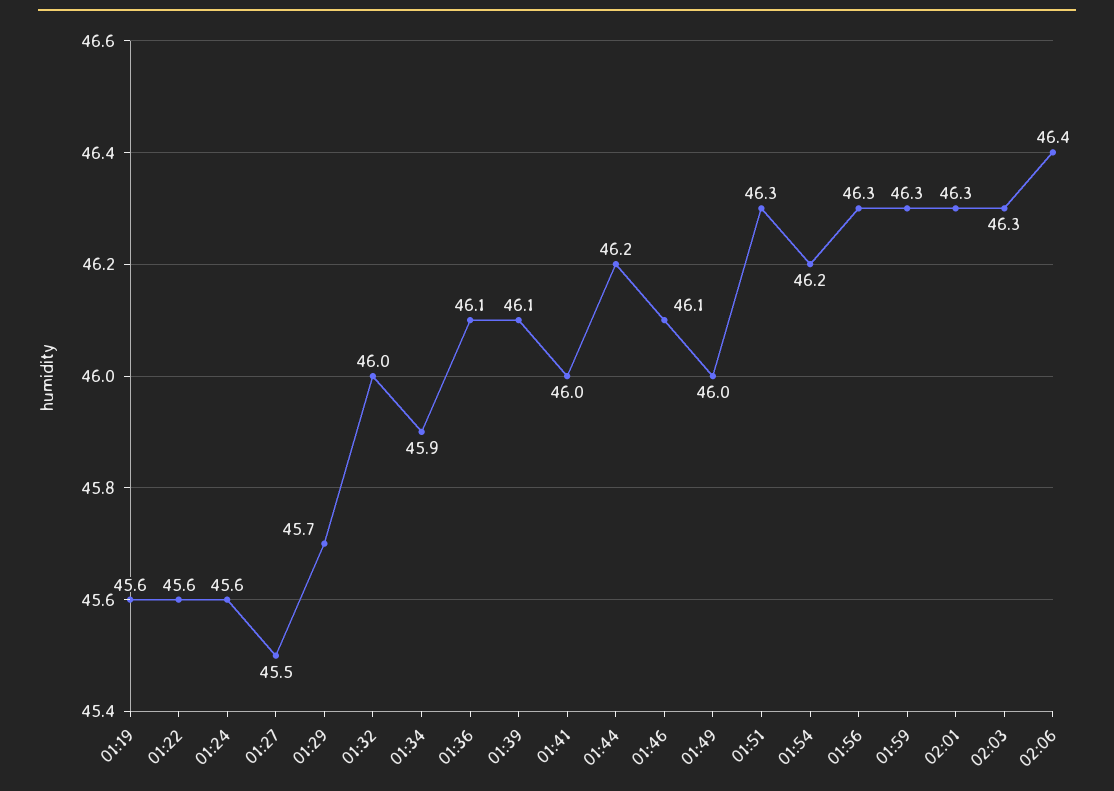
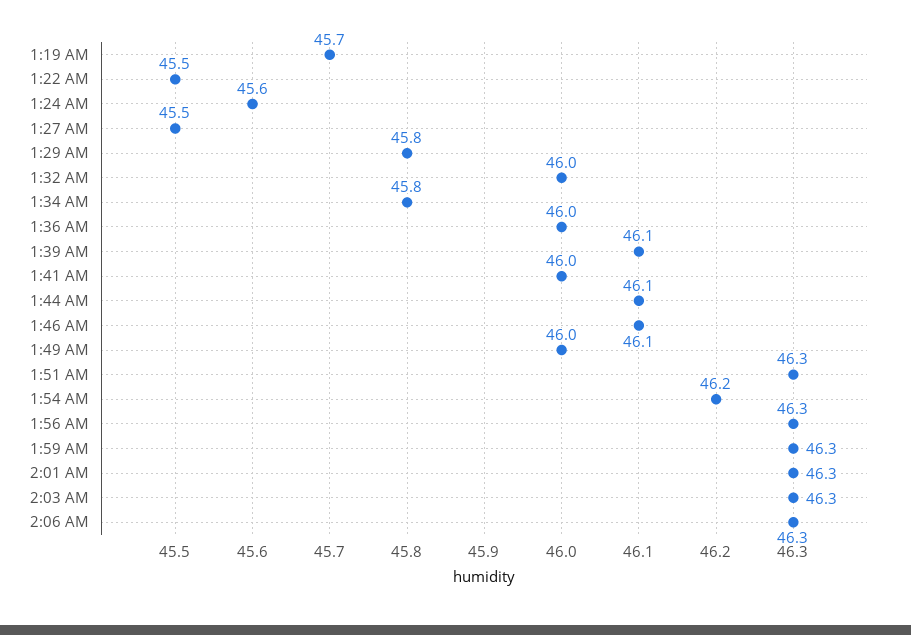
  {
-   "01:19": 45.6,
+   "01:19": 45.7,
-   "01:22": 45.6,
+   "01:22": 45.5,
    "01:24": 45.6,
    "01:27": 45.5,
-   "01:29": 45.7,
+   "01:29": 45.8,
    "01:32": 46,
-   "01:34": 45.9,
+   "01:34": 45.8,
-   "01:36": 46.1,
+   "01:36": 46,
    "01:39": 46.1,
    "01:41": 46,
-   "01:44": 46.2,
+   "01:44": 46.1,
    "01:46": 46.1,
    "01:49": 46,
    "01:51": 46.3,
    "01:54": 46.2,
    "01:56": 46.3,
    "01:59": 46.3,
    "02:01": 46.3,
    "02:03": 46.3,
-   "02:06": 46.4
+   "02:06": 46.3
  }

